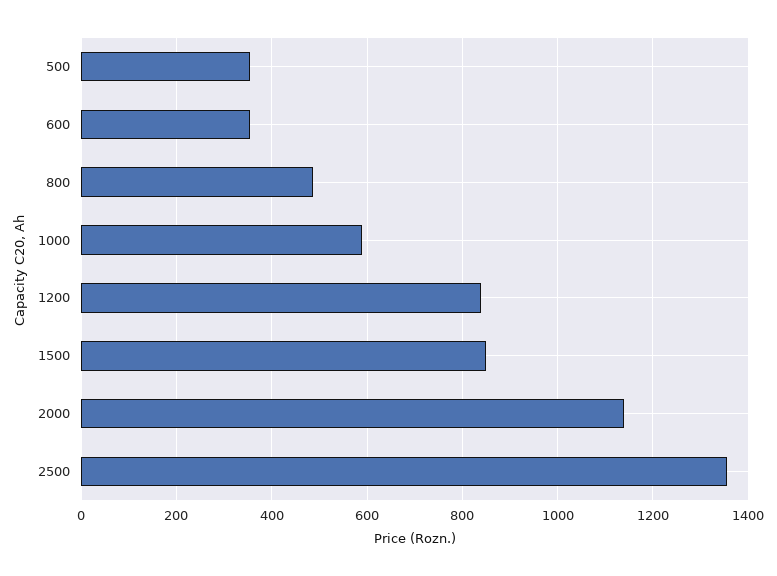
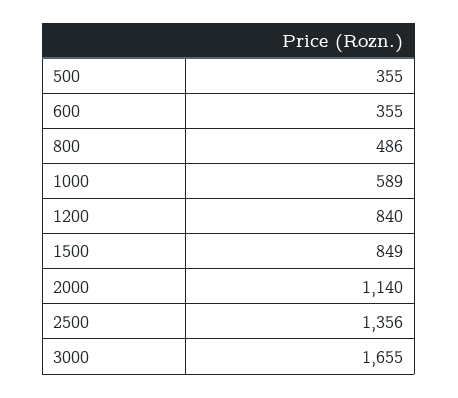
  {
    "500": 355,
    "600": 355,
    "800": 486,
    "1000": 589,
    "1200": 840,
    "1500": 849,
    "2000": 1140,
-   "2500": 1356
+   "2500": 1356,
+   "3000": 1655
  }

